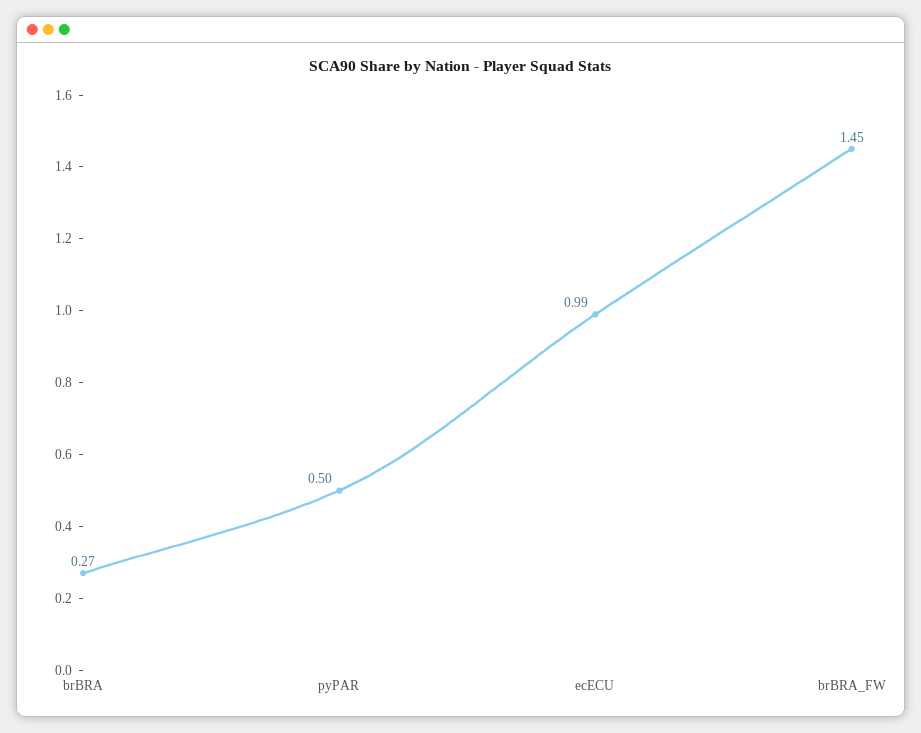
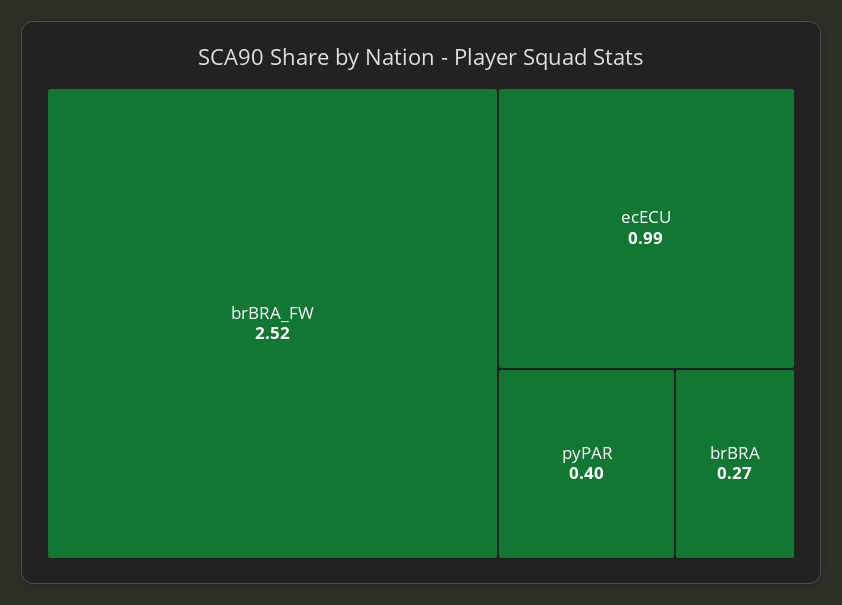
  {
    "brBRA": 0.27,
-   "pyPAR": 0.5,
+   "pyPAR": 0.4,
    "ecECU": 0.99,
-   "brBRA_FW": 1.45
+   "brBRA_FW": 2.52
  }

